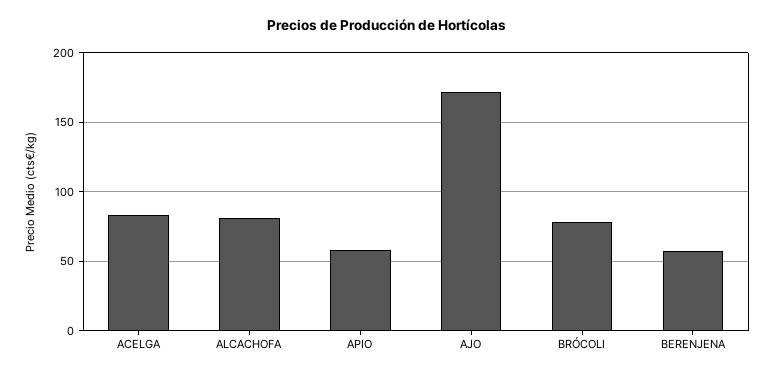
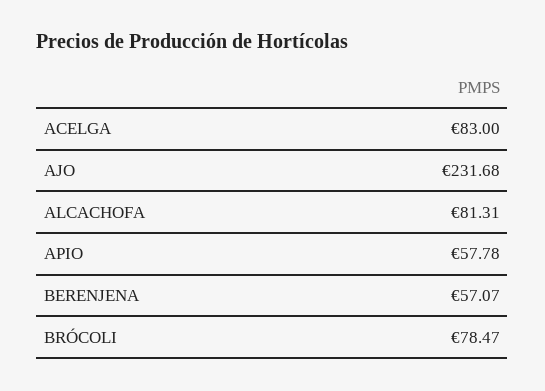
  {
    "ACELGA": 83,
    "ALCACHOFA": 81.31,
    "APIO": 57.78,
-   "AJO": 170,
+   "AJO": 231.68,
    "BRÓCOLI": 78.47,
    "BERENJENA": 57.07
  }

